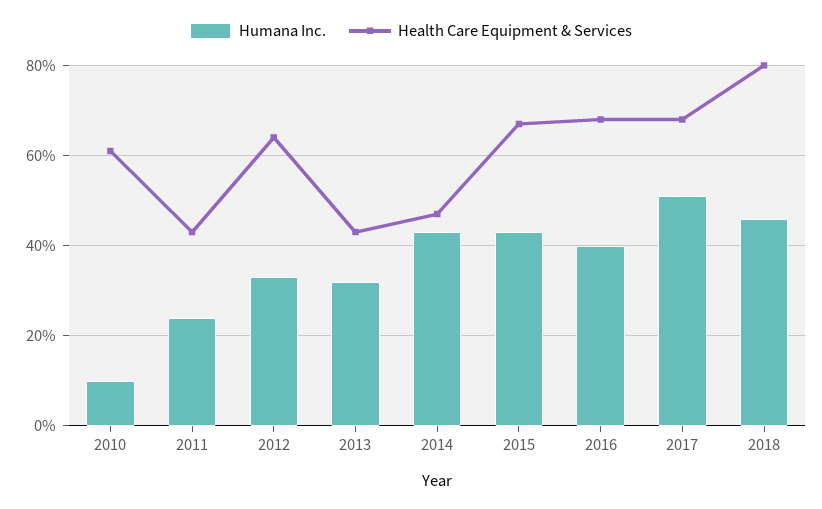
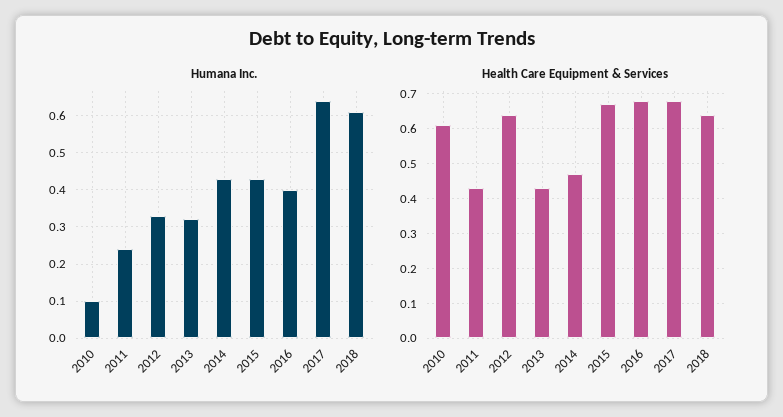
  {
    "Humana Inc.": {
      "2010": 0.1,
      "2011": 0.25,
      "2012": 0.35,
      "2013": 0.3,
      "2014": 0.45,
      "2015": 0.45,
      "2016": 0.4,
-     "2017": 0.5,
+     "2017": 0.65,
-     "2018": 0.45
+     "2018": 0.6
    },
    "Health Care Equipment & Services": {
      "2010": 0.6,
      "2011": 0.45,
      "2012": 0.65,
      "2013": 0.45,
      "2014": 0.45,
      "2015": 0.65,
      "2016": 0.7,
      "2017": 0.7,
-     "2018": 0.8
+     "2018": 0.65
    }
  }

